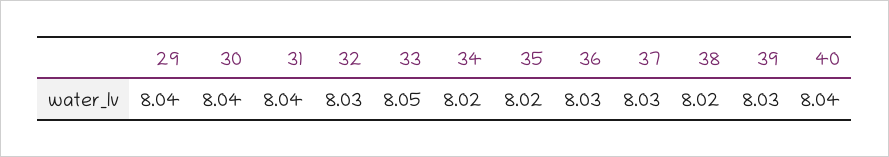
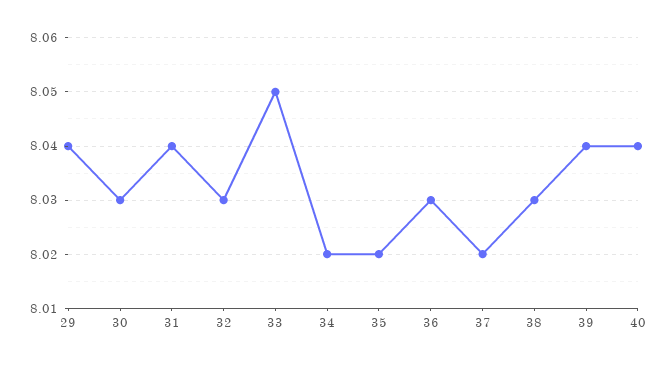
  {
    "29": 8.04,
-   "30": 8.04,
+   "30": 8.03,
    "31": 8.04,
    "32": 8.03,
    "33": 8.05,
    "34": 8.02,
    "35": 8.02,
    "36": 8.03,
-   "37": 8.03,
+   "37": 8.02,
-   "38": 8.02,
+   "38": 8.03,
-   "39": 8.03,
+   "39": 8.04,
    "40": 8.04
  }

